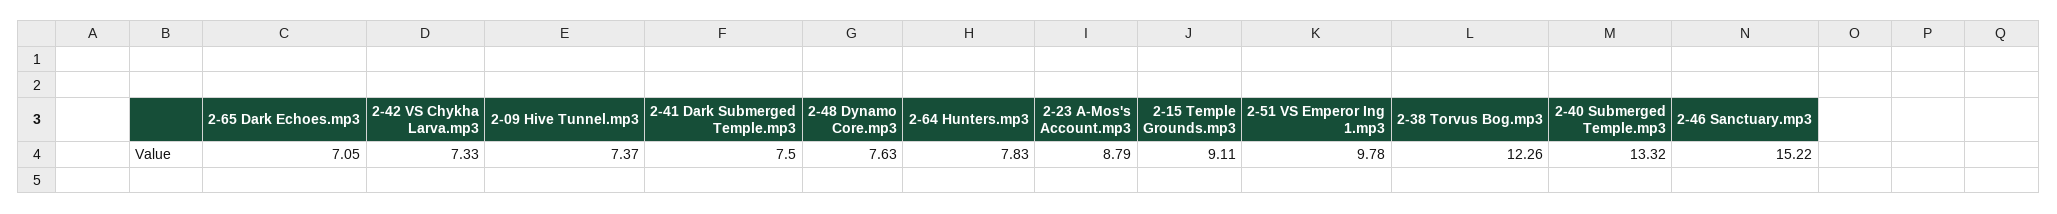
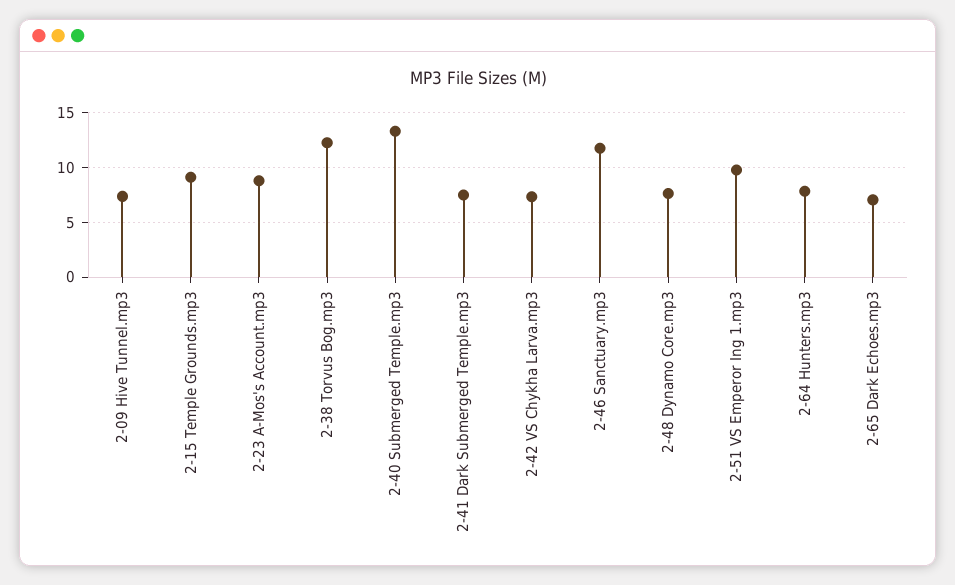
  {
    "2-65 Dark Echoes.mp3": 7.05,
    "2-42 VS Chykha Larva.mp3": 7.33,
    "2-09 Hive Tunnel.mp3": 7.37,
    "2-41 Dark Submerged Temple.mp3": 7.5,
    "2-48 Dynamo Core.mp3": 7.63,
    "2-64 Hunters.mp3": 7.83,
    "2-23 A-Mos's Account.mp3": 8.79,
    "2-15 Temple Grounds.mp3": 9.11,
    "2-51 VS Emperor Ing 1.mp3": 9.78,
    "2-38 Torvus Bog.mp3": 12.26,
    "2-40 Submerged Temple.mp3": 13.32,
-   "2-46 Sanctuary.mp3": 15.22
+   "2-46 Sanctuary.mp3": 12
  }

